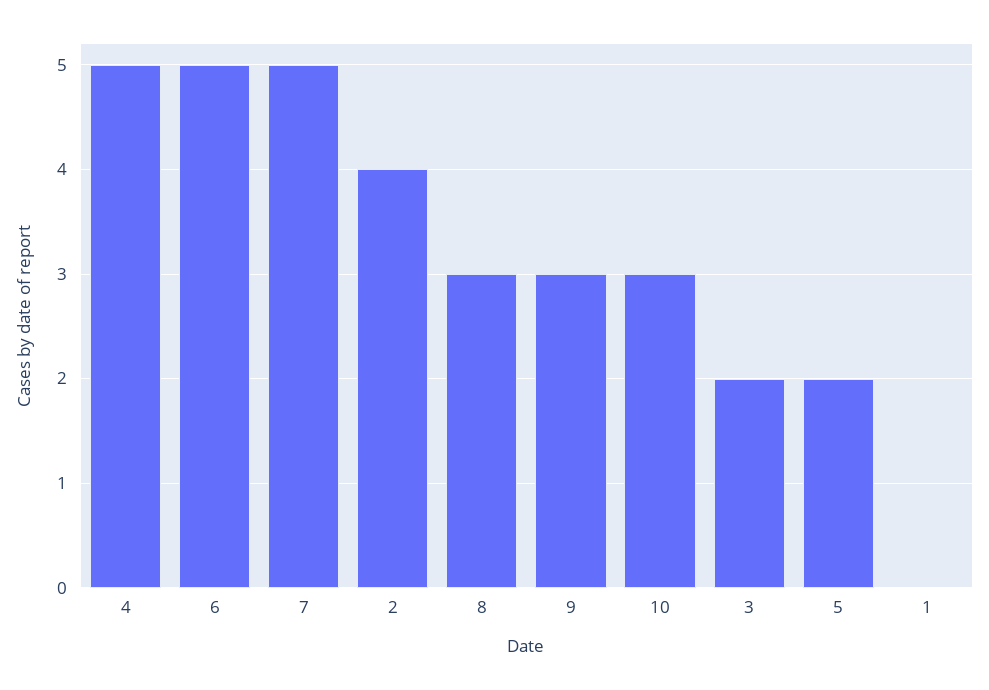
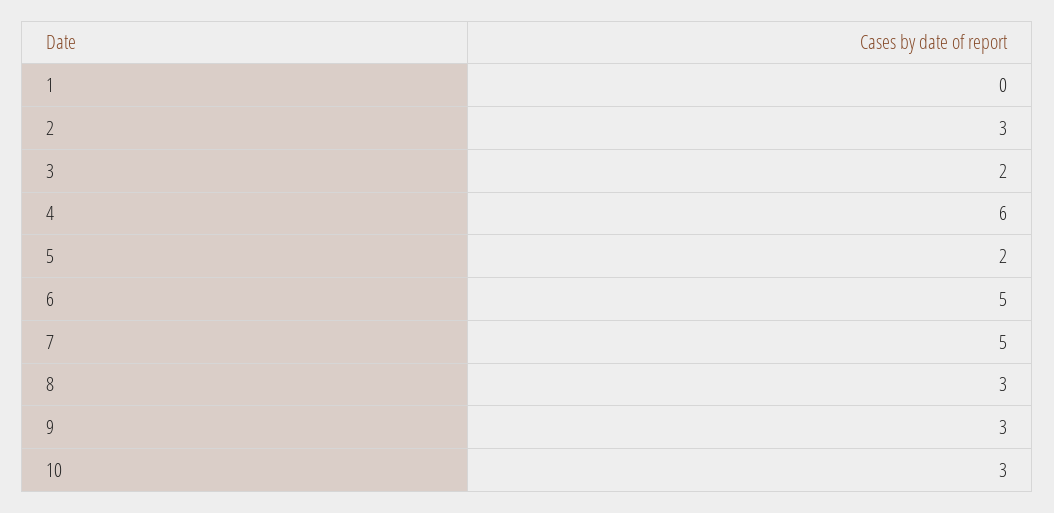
  {
-   "4": 5,
+   "4": 6,
    "6": 5,
    "7": 5,
-   "2": 4,
+   "2": 3,
    "8": 3,
    "9": 3,
    "10": 3,
    "3": 2,
    "5": 2,
    "1": 0
  }

